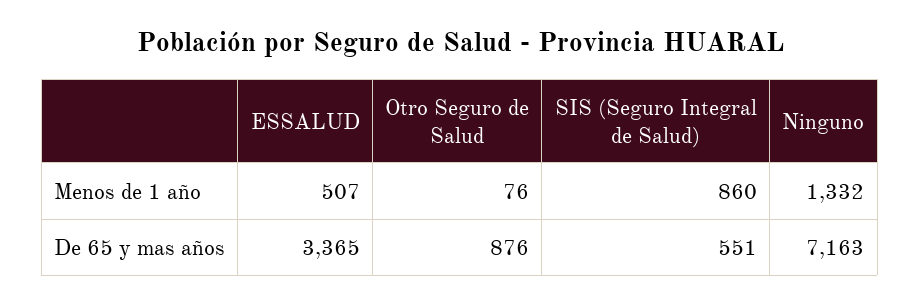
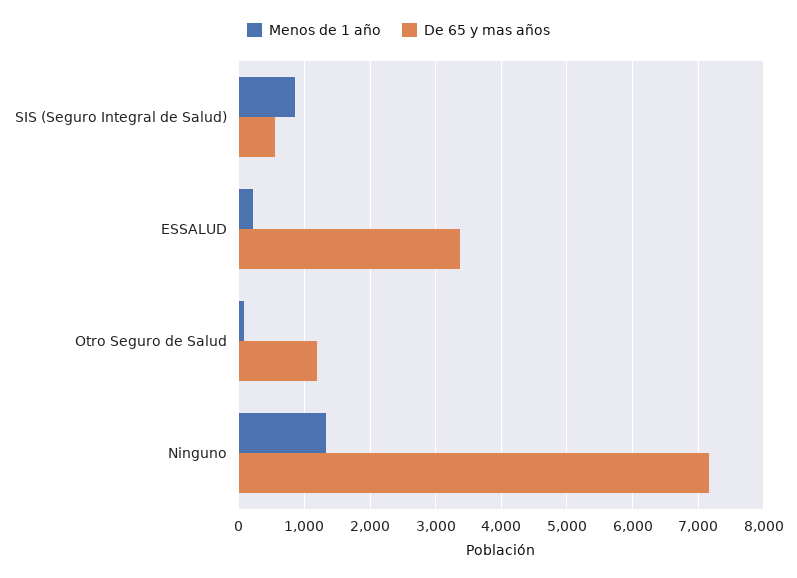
  {
    "Menos de 1 año": {
-     "ESSALUD": 507,
+     "ESSALUD": 200,
      "Otro Seguro de Salud": 76,
      "SIS (Seguro Integral de Salud)": 860,
      "Ninguno": 1332
    },
    "De 65 y mas años": {
      "ESSALUD": 3365,
-     "Otro Seguro de Salud": 876,
+     "Otro Seguro de Salud": 1200,
      "SIS (Seguro Integral de Salud)": 551,
      "Ninguno": 7163
    }
  }

